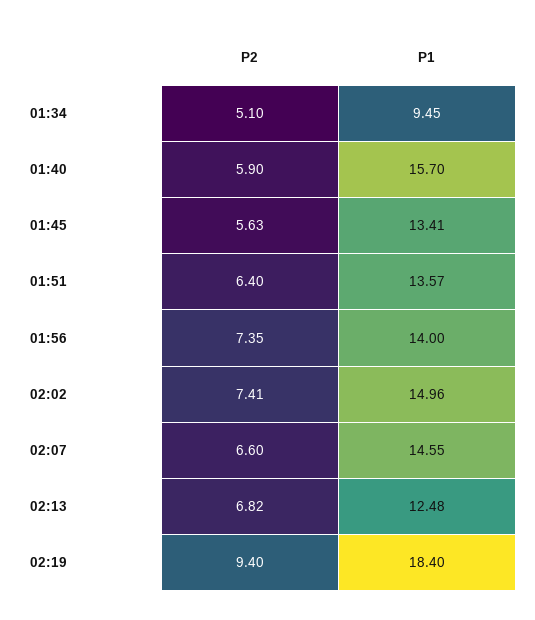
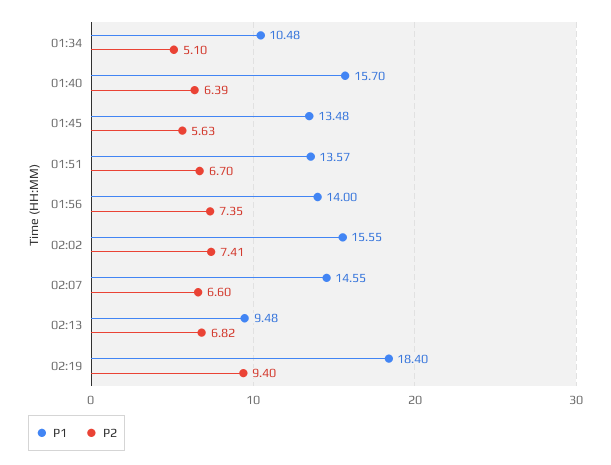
  {
    "P2": {
      "01:34": 5.1,
-     "01:40": 5.9,
+     "01:40": 6.39,
      "01:45": 5.63,
-     "01:51": 6.4,
+     "01:51": 6.7,
      "01:56": 7.35,
      "02:02": 7.41,
      "02:07": 6.6,
      "02:13": 6.82,
      "02:19": 9.4
    },
    "P1": {
-     "01:34": 9.45,
+     "01:34": 10.48,
      "01:40": 15.7,
-     "01:45": 13.41,
+     "01:45": 13.48,
      "01:51": 13.57,
      "01:56": 14,
-     "02:02": 14.96,
+     "02:02": 15.55,
      "02:07": 14.55,
-     "02:13": 12.48,
+     "02:13": 9.48,
      "02:19": 18.4
    }
  }

